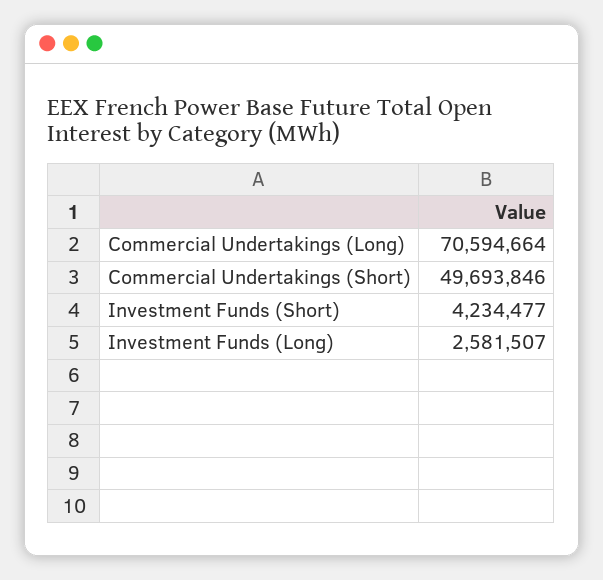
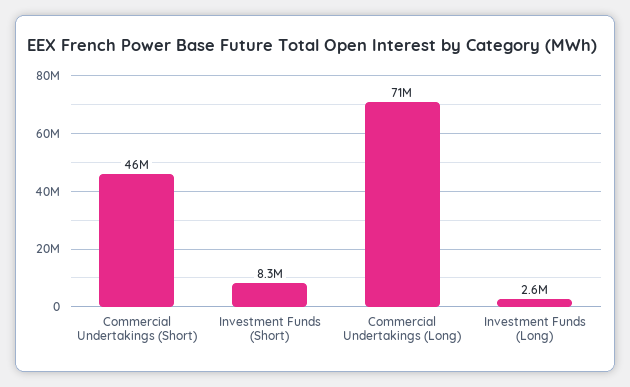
  {
    "Commercial Undertakings (Long)": 70594664,
-   "Commercial Undertakings (Short)": 49693846,
+   "Commercial Undertakings (Short)": 46000000,
-   "Investment Funds (Short)": 4234477,
+   "Investment Funds (Short)": 8300000,
    "Investment Funds (Long)": 2581507
  }

